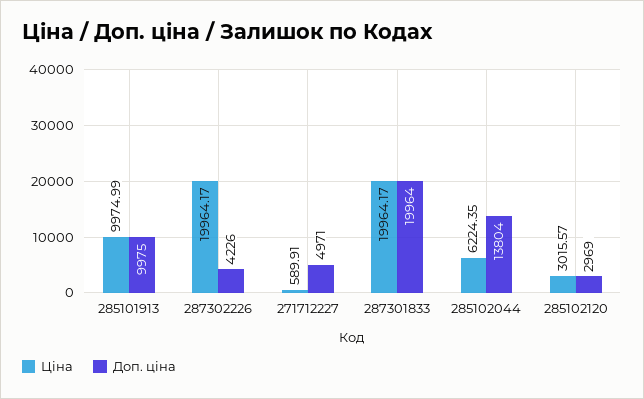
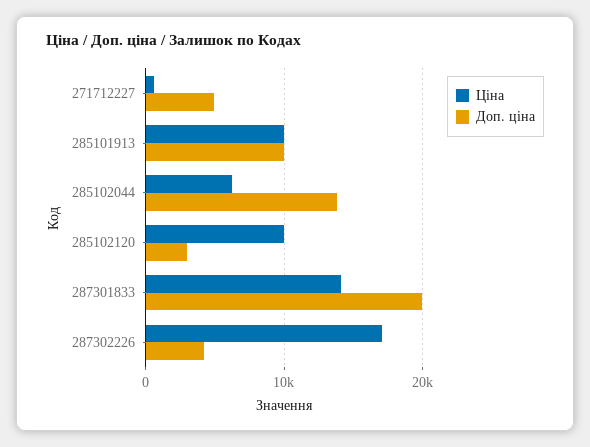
  {
    "Ціна": {
      "285101913": 9974.99,
-     "287302226": 19964.17,
+     "287302226": 17000,
      "271712227": 589.91,
-     "287301833": 19964.17,
+     "287301833": 14000,
      "285102044": 6224.35,
-     "285102120": 3015.57
+     "285102120": 10000
    },
    "Доп. ціна": {
      "285101913": 9975,
      "287302226": 4226,
      "271712227": 4971,
      "287301833": 19964,
      "285102044": 13804,
      "285102120": 2969
    }
  }

